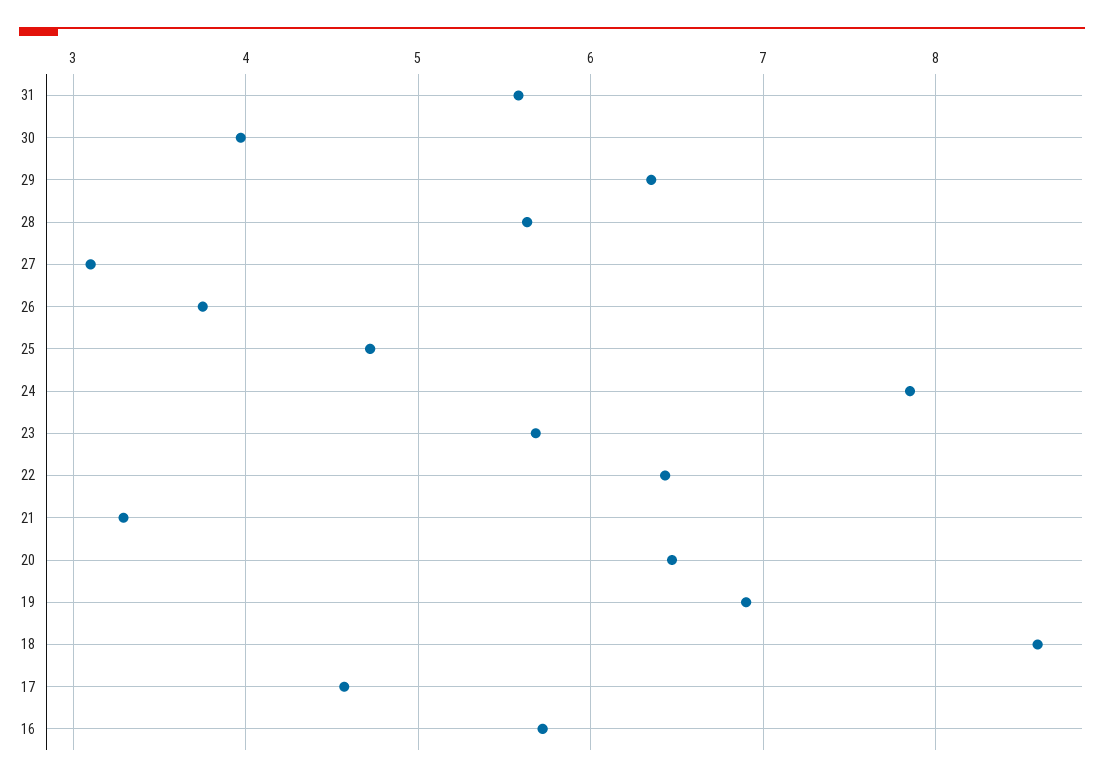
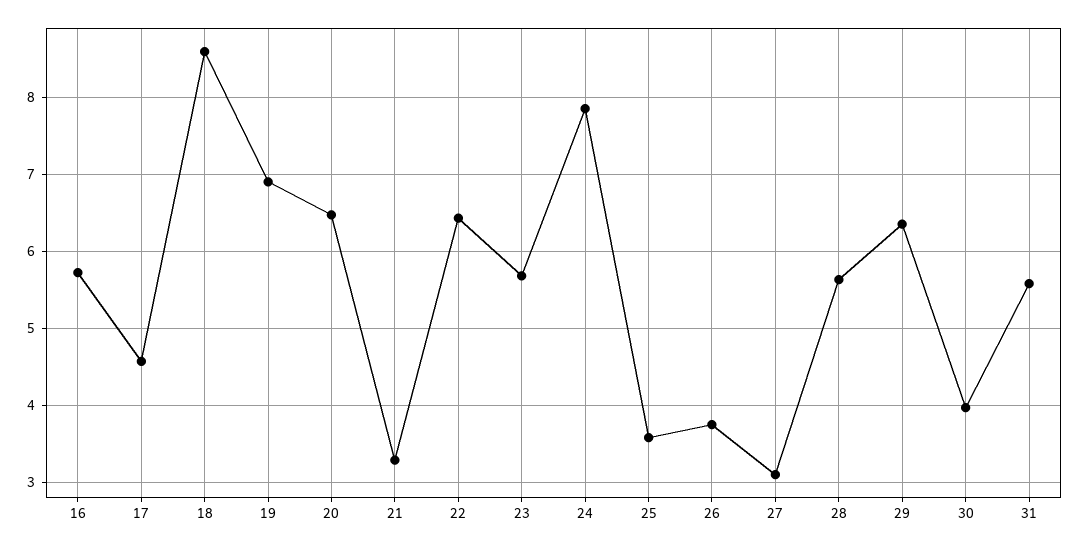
  {
    "31": 5.6,
    "30": 4,
    "29": 6.4,
    "28": 5.6,
    "27": 3.1,
    "26": 3.8,
-   "25": 4.7,
+   "25": 3.6,
    "24": 7.9,
    "23": 5.7,
    "22": 6.4,
    "21": 3.3,
    "20": 6.5,
    "19": 6.9,
    "18": 8.6,
    "17": 4.6,
    "16": 5.7
  }

